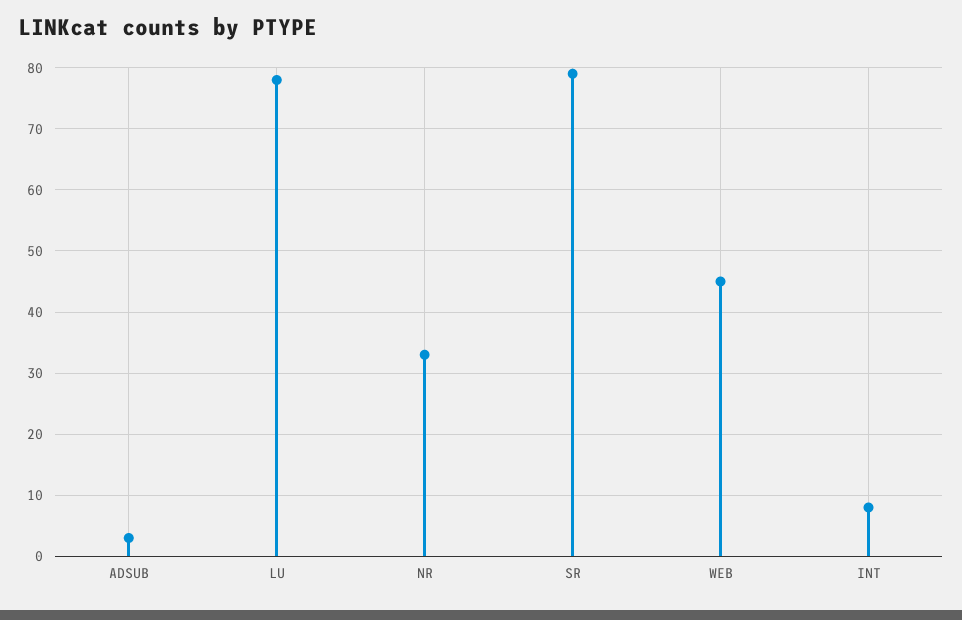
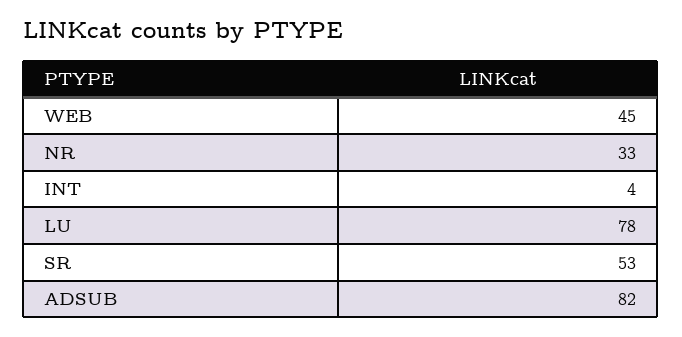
  {
-   "ADSUB": 3,
+   "ADSUB": 82,
    "LU": 78,
    "NR": 33,
-   "SR": 79,
+   "SR": 53,
    "WEB": 45,
-   "INT": 8
+   "INT": 4
  }

